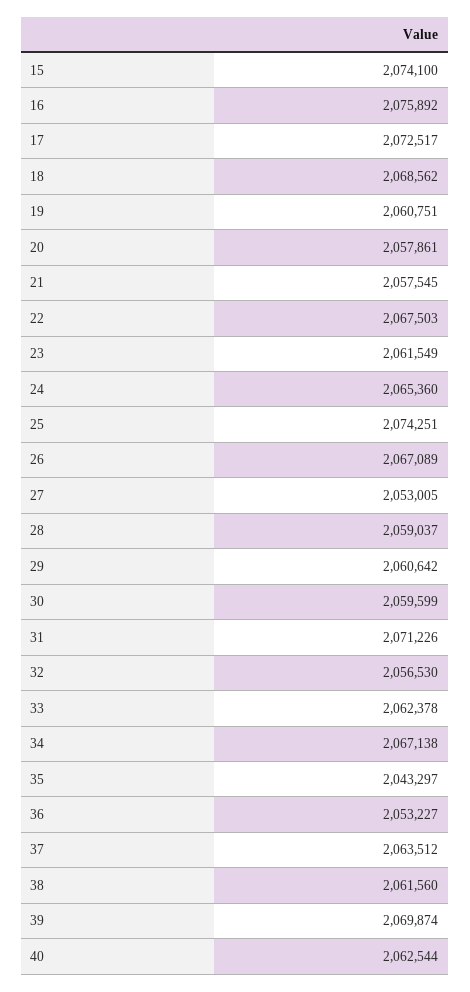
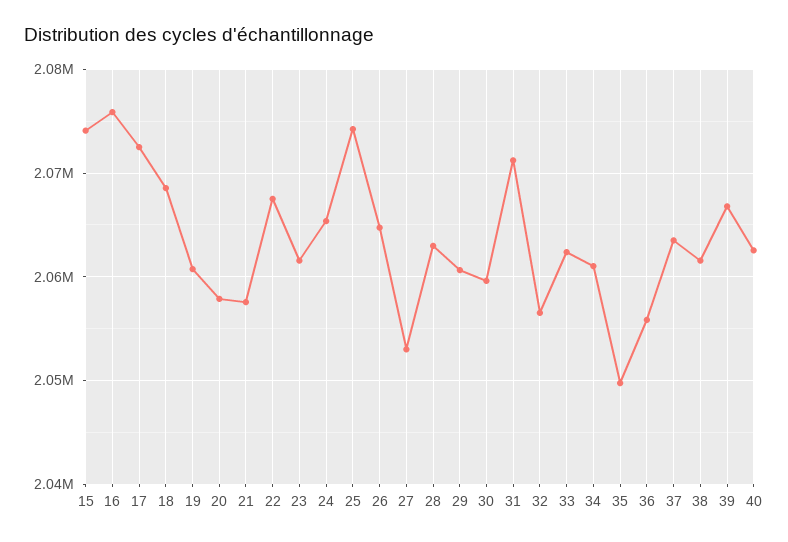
  {
    "15": 2074100,
    "16": 2075892,
    "17": 2072517,
    "18": 2068562,
    "19": 2060751,
    "20": 2057861,
    "21": 2057545,
    "22": 2067503,
    "23": 2061549,
    "24": 2065360,
    "25": 2074251,
-   "26": 2067089,
+   "26": 2065000,
    "27": 2053005,
-   "28": 2059037,
+   "28": 2063000,
    "29": 2060642,
    "30": 2059599,
    "31": 2071226,
    "32": 2056530,
    "33": 2062378,
-   "34": 2067138,
+   "34": 2061000,
-   "35": 2043297,
+   "35": 2050000,
-   "36": 2053227,
+   "36": 2056000,
    "37": 2063512,
    "38": 2061560,
-   "39": 2069874,
+   "39": 2067000,
    "40": 2062544
  }

